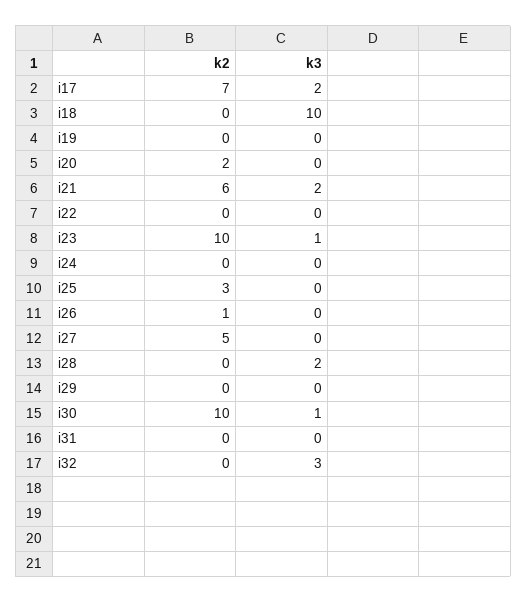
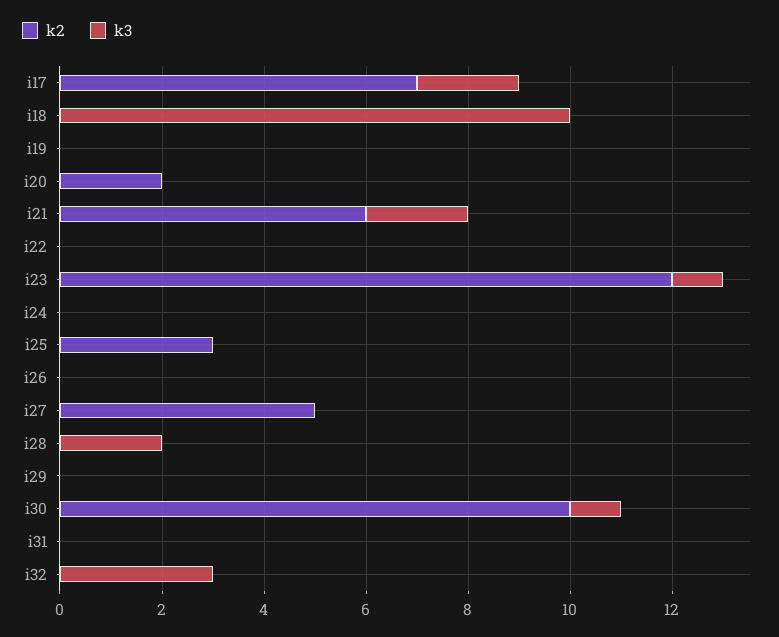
  {
    "k2": {
      "i17": 7,
      "i18": 0,
      "i19": 0,
      "i20": 2,
      "i21": 6,
      "i22": 0,
-     "i23": 10,
+     "i23": 12,
      "i24": 0,
      "i25": 3,
-     "i26": 1,
+     "i26": 0,
      "i27": 5,
      "i28": 0,
      "i29": 0,
      "i30": 10,
      "i31": 0,
      "i32": 0
    },
    "k3": {
      "i17": 2,
      "i18": 10,
      "i19": 0,
      "i20": 0,
      "i21": 2,
      "i22": 0,
      "i23": 1,
      "i24": 0,
      "i25": 0,
      "i26": 0,
      "i27": 0,
      "i28": 2,
      "i29": 0,
      "i30": 1,
      "i31": 0,
      "i32": 3
    }
  }

